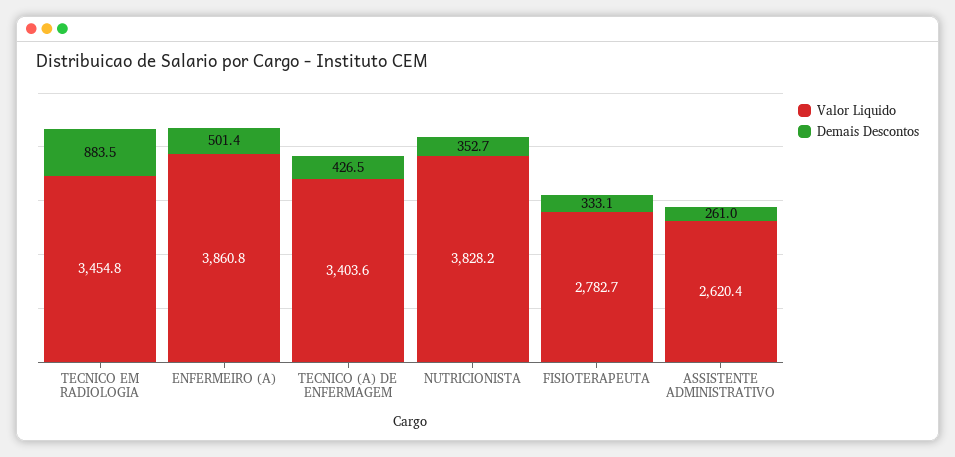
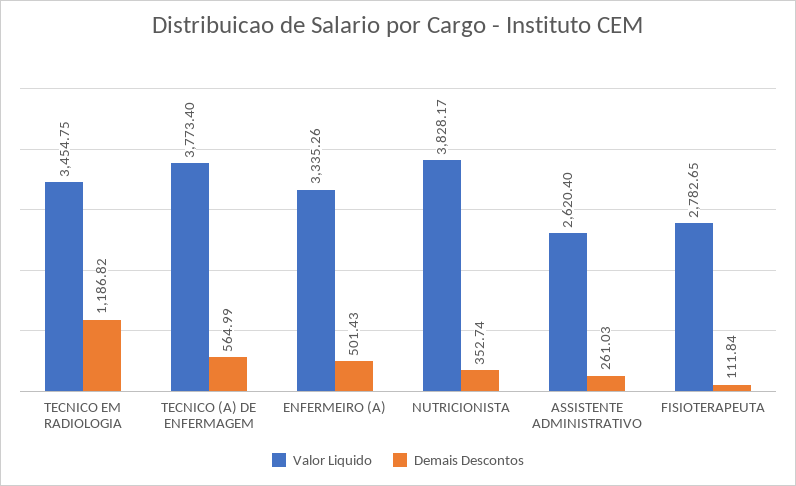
  {
    "Valor Liquido": {
      "TECNICO EM RADIOLOGIA": 3454.75,
-     "ENFERMEIRO (A)": 3860.8,
+     "ENFERMEIRO (A)": 3335.26,
-     "TECNICO (A) DE ENFERMAGEM": 3403.6,
+     "TECNICO (A) DE ENFERMAGEM": 3773.4,
      "NUTRICIONISTA": 3828.17,
      "FISIOTERAPEUTA": 2782.65,
      "ASSISTENTE ADMINISTRATIVO": 2620.4
    },
    "Demais Descontos": {
-     "TECNICO EM RADIOLOGIA": 883.5,
+     "TECNICO EM RADIOLOGIA": 1186.82,
      "ENFERMEIRO (A)": 501.43,
-     "TECNICO (A) DE ENFERMAGEM": 426.5,
+     "TECNICO (A) DE ENFERMAGEM": 564.99,
      "NUTRICIONISTA": 352.74,
-     "FISIOTERAPEUTA": 333.1,
+     "FISIOTERAPEUTA": 111.84,
      "ASSISTENTE ADMINISTRATIVO": 261.03
    }
  }

